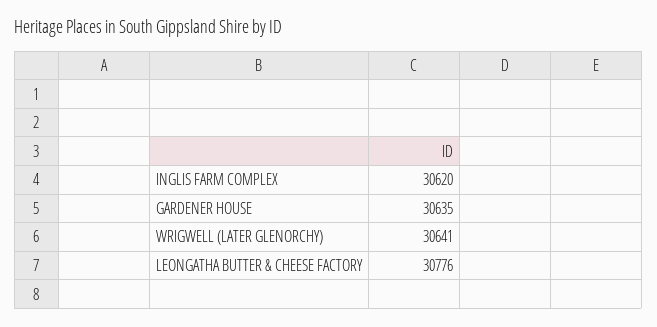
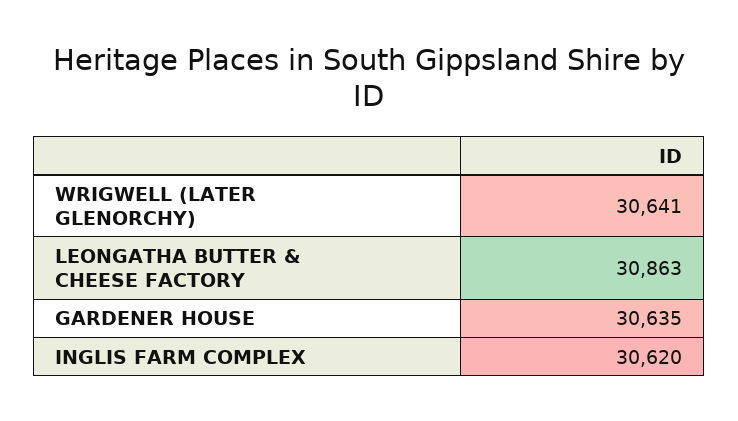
  {
    "INGLIS FARM COMPLEX": 30620,
    "GARDENER HOUSE": 30635,
    "WRIGWELL (LATER GLENORCHY)": 30641,
-   "LEONGATHA BUTTER & CHEESE FACTORY": 30776
+   "LEONGATHA BUTTER & CHEESE FACTORY": 30863
  }

